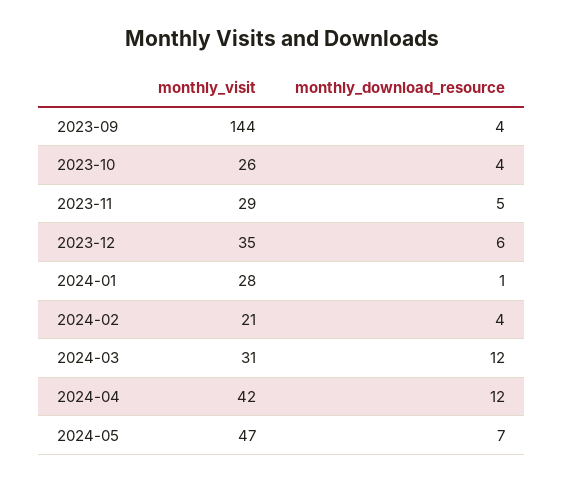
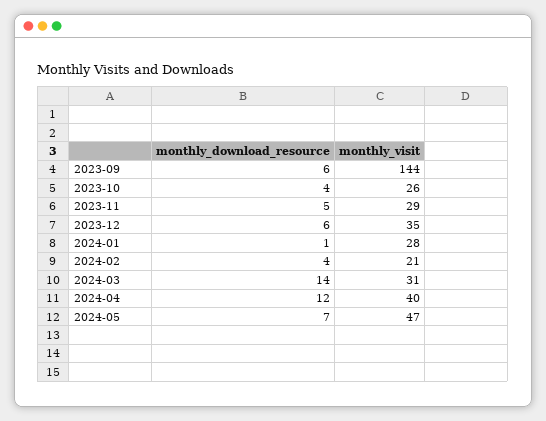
  {
    "monthly_visit": {
      "2023-09": 144,
      "2023-10": 26,
      "2023-11": 29,
      "2023-12": 35,
      "2024-01": 28,
      "2024-02": 21,
      "2024-03": 31,
-     "2024-04": 42,
+     "2024-04": 40,
      "2024-05": 47
    },
    "monthly_download_resource": {
-     "2023-09": 4,
+     "2023-09": 6,
      "2023-10": 4,
      "2023-11": 5,
      "2023-12": 6,
      "2024-01": 1,
      "2024-02": 4,
-     "2024-03": 12,
+     "2024-03": 14,
      "2024-04": 12,
      "2024-05": 7
    }
  }

